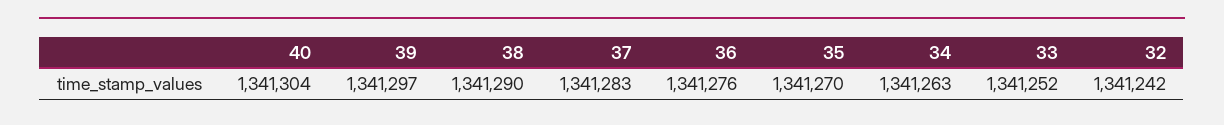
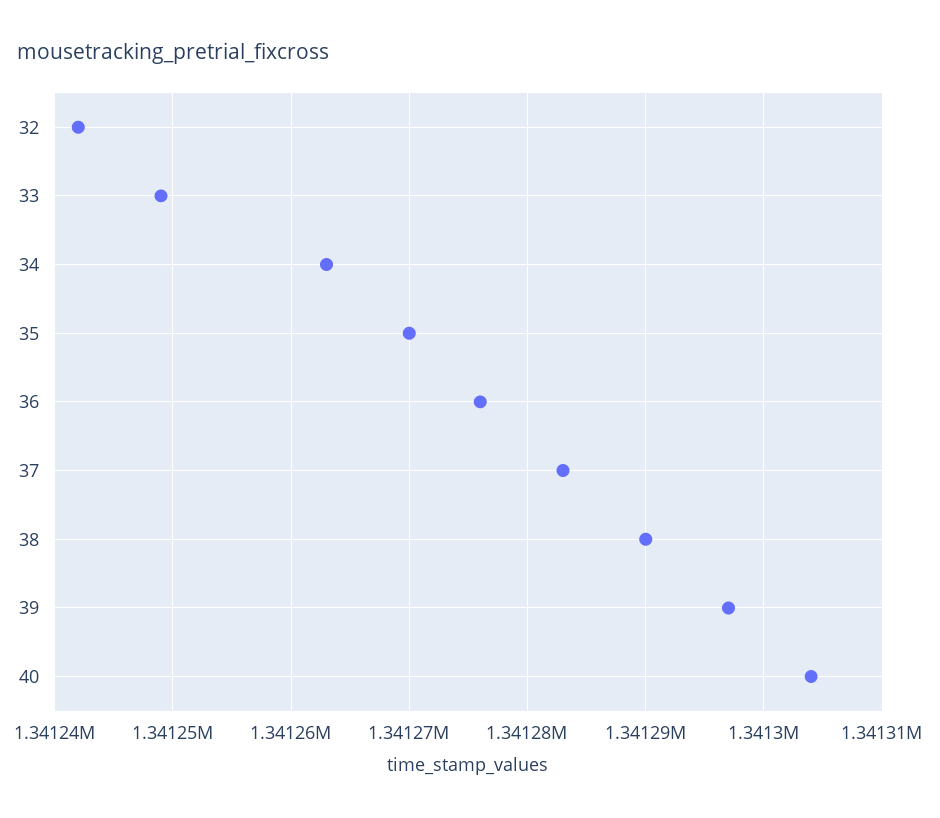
  {
    "40": 1341304,
    "39": 1341297,
    "38": 1341290,
    "37": 1341283,
    "36": 1341276,
    "35": 1341270,
    "34": 1341263,
-   "33": 1341252,
+   "33": 1341249,
    "32": 1341242
  }

